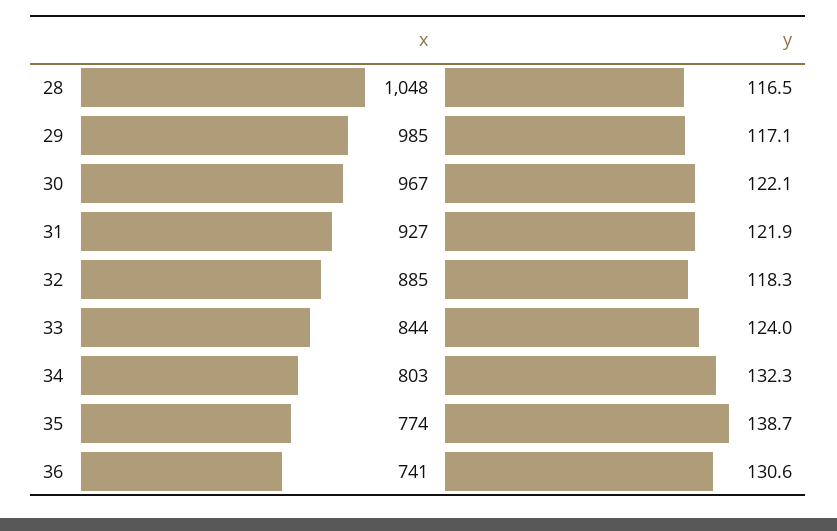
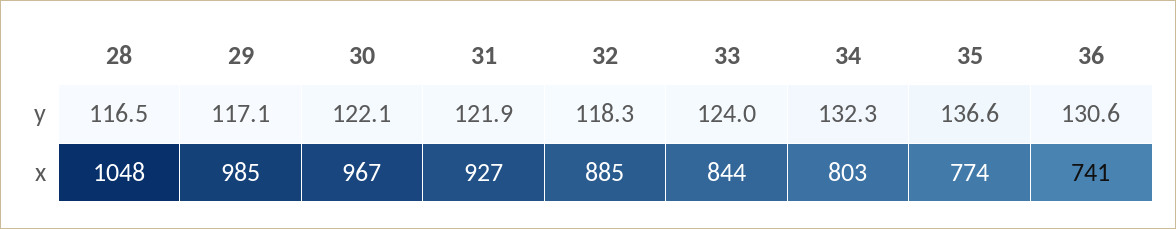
  {
    "x": {
      "28": 1048,
      "29": 985,
      "30": 967,
      "31": 927,
      "32": 885,
      "33": 844,
      "34": 803,
      "35": 774,
      "36": 741
    },
    "y": {
      "28": 116.5,
      "29": 117.1,
      "30": 122.1,
      "31": 121.9,
      "32": 118.3,
      "33": 124,
      "34": 132.3,
-     "35": 138.7,
+     "35": 136.6,
      "36": 130.6
    }
  }

